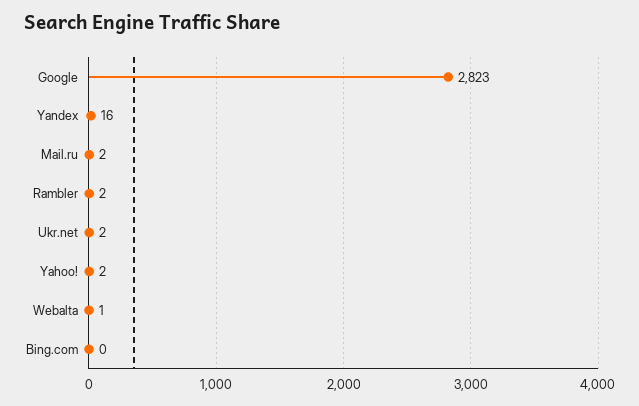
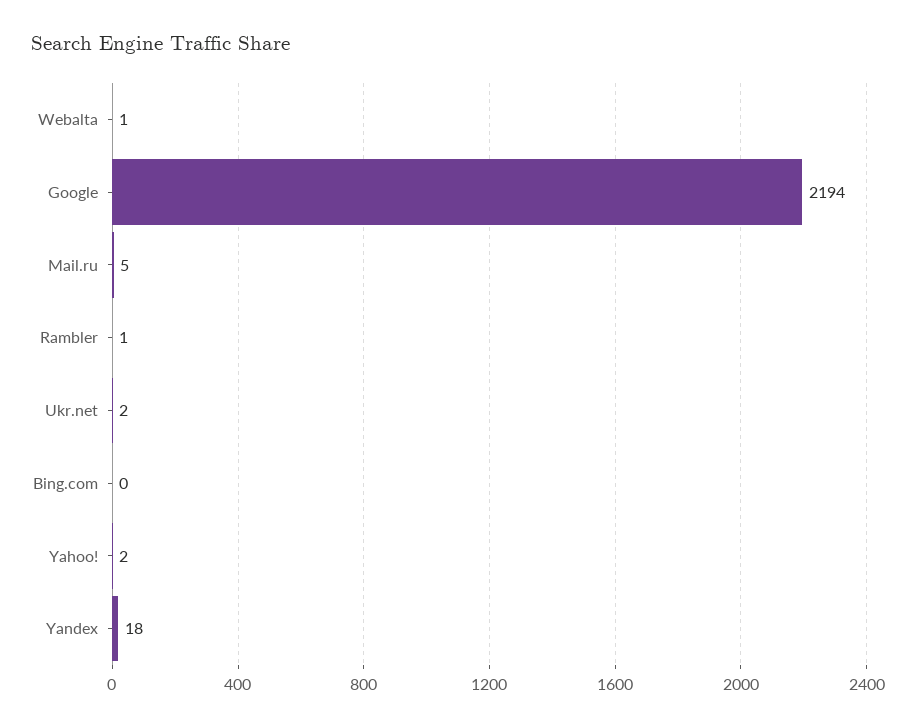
  {
-   "Google": 2823,
+   "Google": 2194,
-   "Yandex": 16,
+   "Yandex": 18,
-   "Mail.ru": 2,
+   "Mail.ru": 5,
-   "Rambler": 2,
+   "Rambler": 1,
    "Ukr.net": 2,
    "Yahoo!": 2,
    "Webalta": 1,
    "Bing.com": 0
  }

